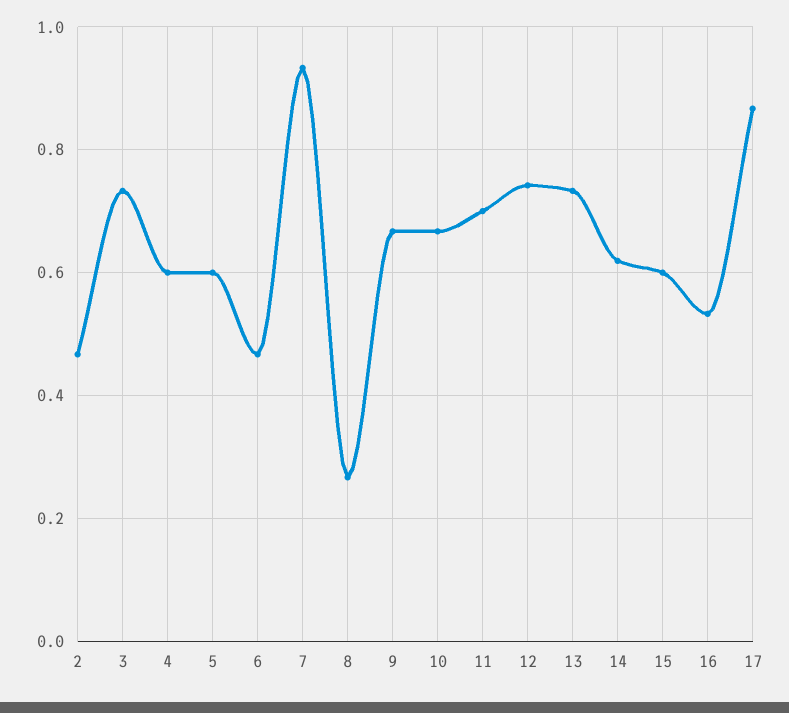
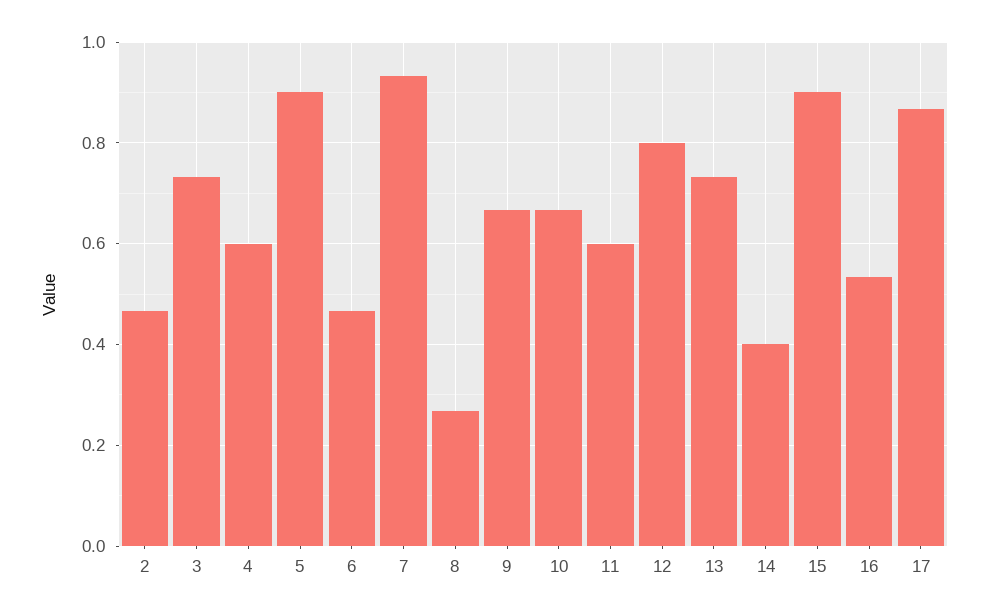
  {
    "2": 0.46,
    "3": 0.74,
    "4": 0.6,
-   "5": 0.6,
+   "5": 0.9,
    "6": 0.46,
    "7": 0.94,
    "8": 0.26,
    "9": 0.66,
    "10": 0.66,
-   "11": 0.7,
+   "11": 0.6,
-   "12": 0.74,
+   "12": 0.8,
    "13": 0.74,
-   "14": 0.62,
+   "14": 0.4,
-   "15": 0.6,
+   "15": 0.9,
    "16": 0.54,
    "17": 0.86
  }

